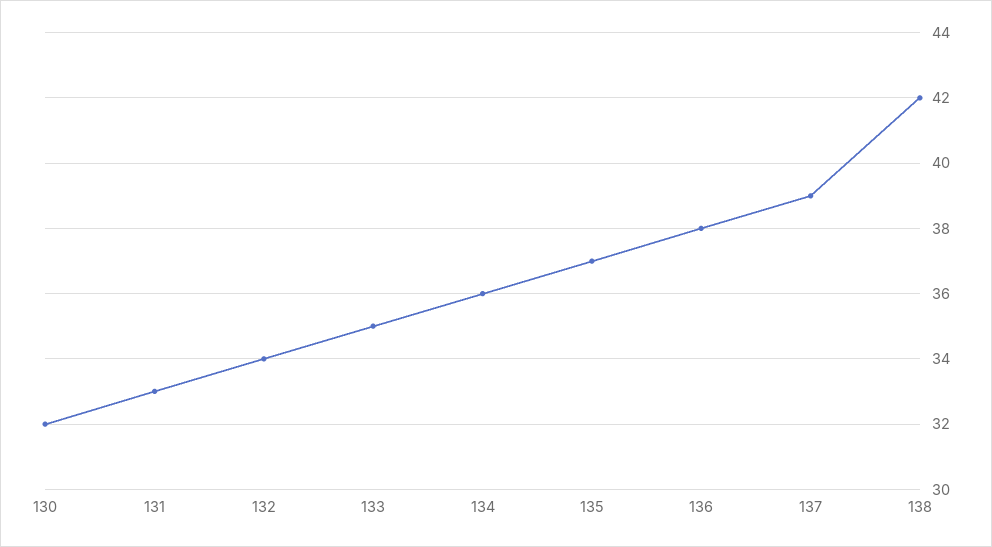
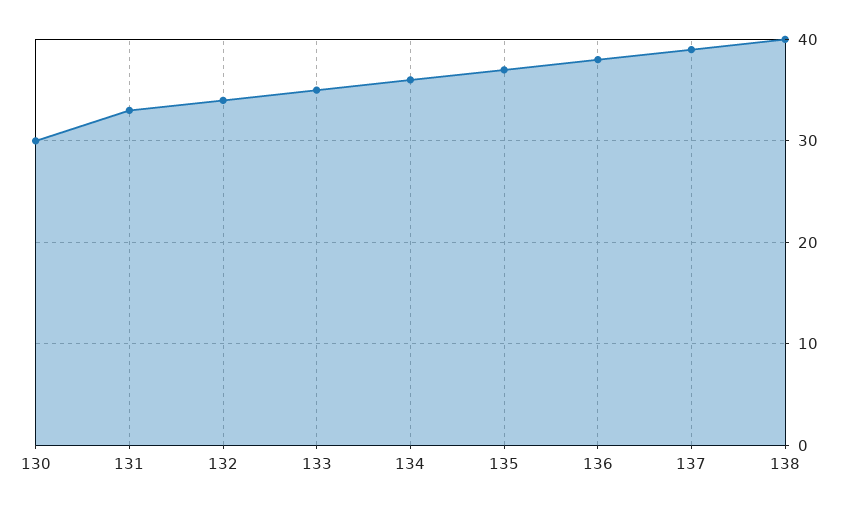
  {
-   "130": 32,
+   "130": 30,
    "131": 33,
    "132": 34,
    "133": 35,
    "134": 36,
    "135": 37,
    "136": 38,
    "137": 39,
-   "138": 42
+   "138": 40
  }

